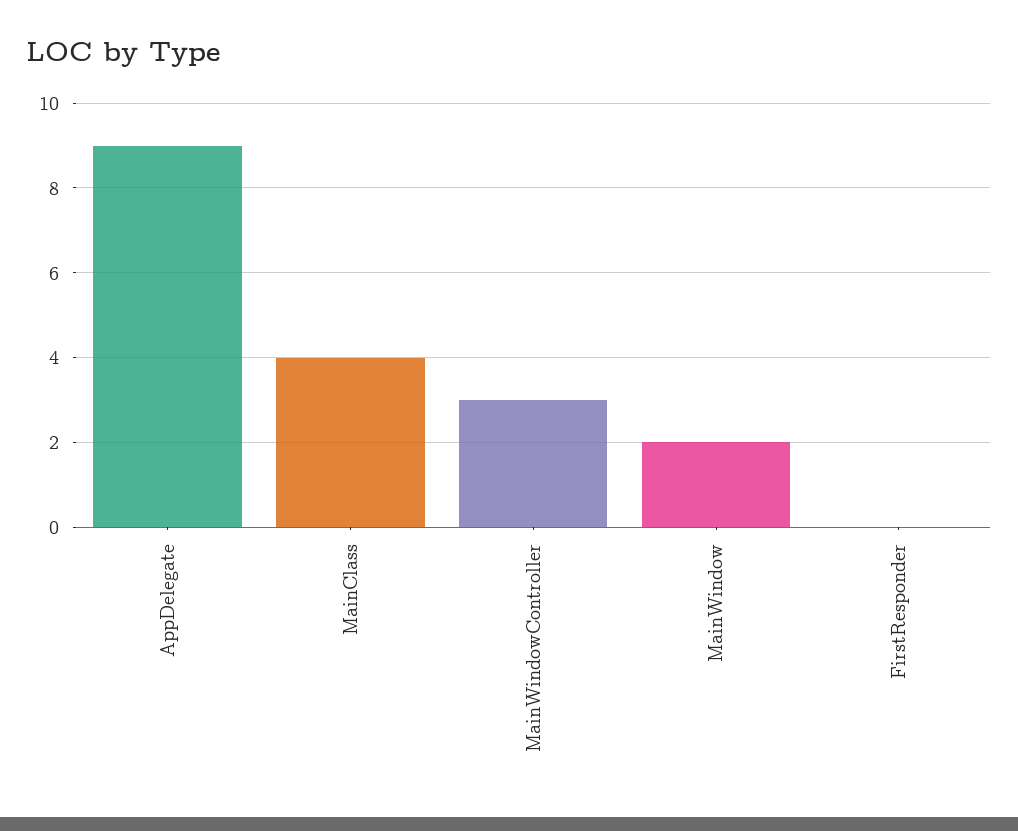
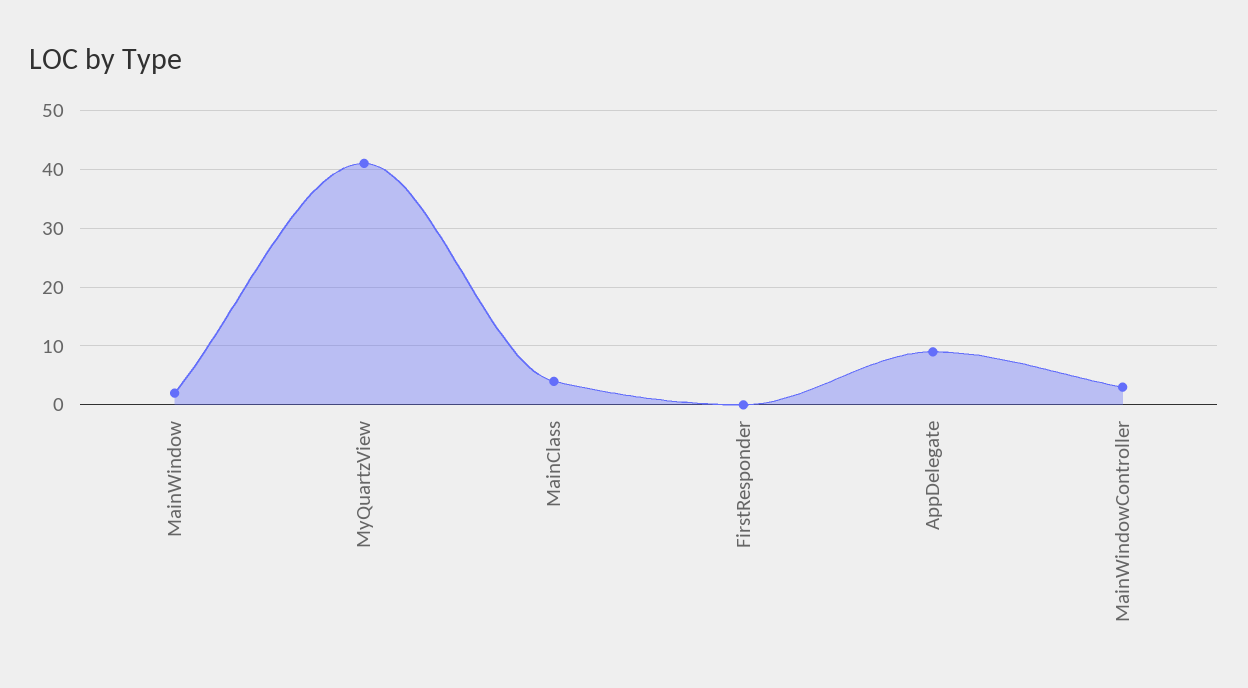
  {
    "AppDelegate": 9,
    "MainClass": 4,
    "MainWindowController": 3,
    "MainWindow": 2,
-   "FirstResponder": 0
+   "FirstResponder": 0,
+   "MyQuartzView": 40
  }

